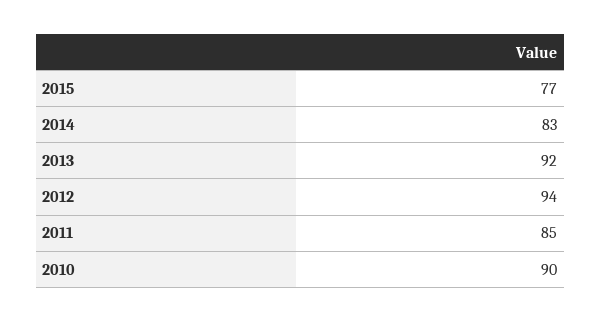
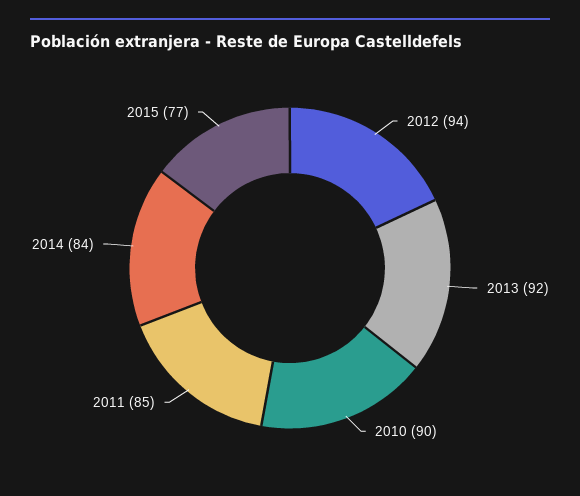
  {
    "2015": 77,
-   "2014": 83,
+   "2014": 84,
    "2013": 92,
    "2012": 94,
    "2011": 85,
    "2010": 90
  }

